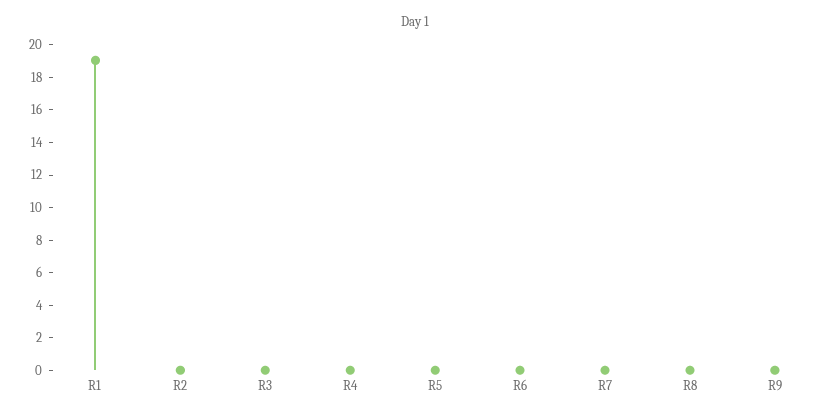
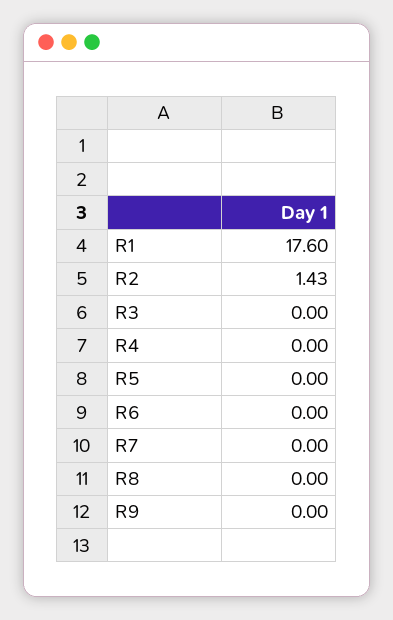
  {
-   "R1": 19,
+   "R1": 17.6,
-   "R2": 0,
+   "R2": 1.43,
    "R3": 0,
    "R4": 0,
    "R5": 0,
    "R6": 0,
    "R7": 0,
    "R8": 0,
    "R9": 0
  }

